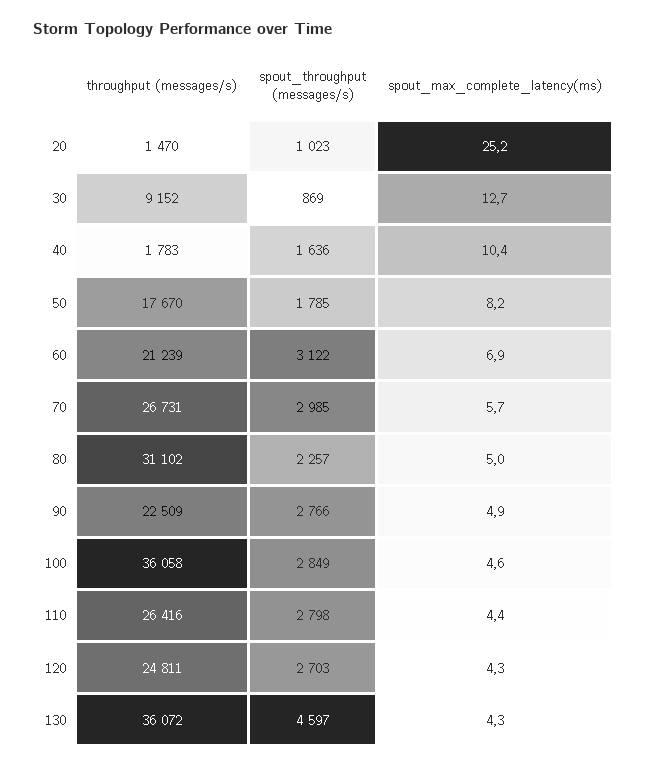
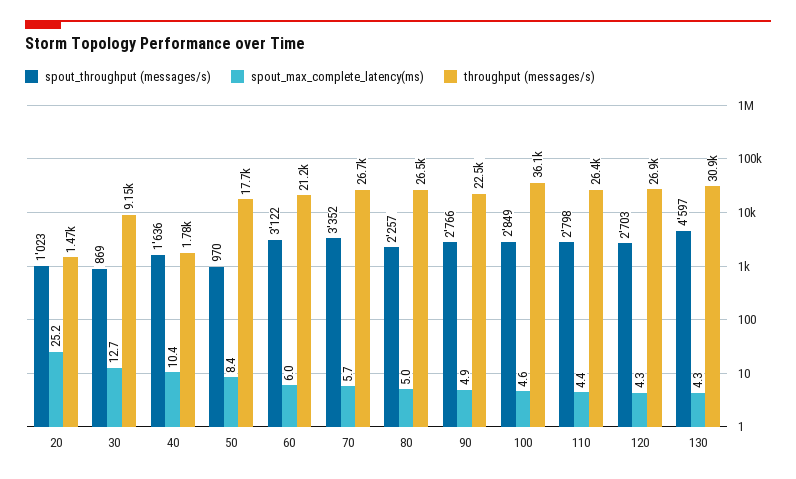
  {
    "throughput (messages/s)": {
      "20": 1470,
      "30": 9152,
      "40": 1783,
      "50": 17670,
      "60": 21239,
      "70": 26731,
-     "80": 31102,
+     "80": 26500,
      "90": 22509,
      "100": 36058,
      "110": 26416,
-     "120": 24811,
+     "120": 26900,
-     "130": 36072
+     "130": 30900
    },
    "spout_throughput (messages/s)": {
      "20": 1023,
      "30": 869,
      "40": 1636,
-     "50": 1785,
+     "50": 970,
      "60": 3122,
-     "70": 2985,
+     "70": 3352,
      "80": 2257,
      "90": 2766,
      "100": 2849,
      "110": 2798,
      "120": 2703,
      "130": 4597
    },
    "spout_max_complete_latency(ms)": {
      "20": 25.2,
      "30": 12.7,
      "40": 10.4,
-     "50": 8.2,
+     "50": 8.4,
-     "60": 6.9,
+     "60": 6,
      "70": 5.7,
      "80": 5,
      "90": 4.9,
      "100": 4.6,
      "110": 4.4,
      "120": 4.3,
      "130": 4.3
    }
  }

